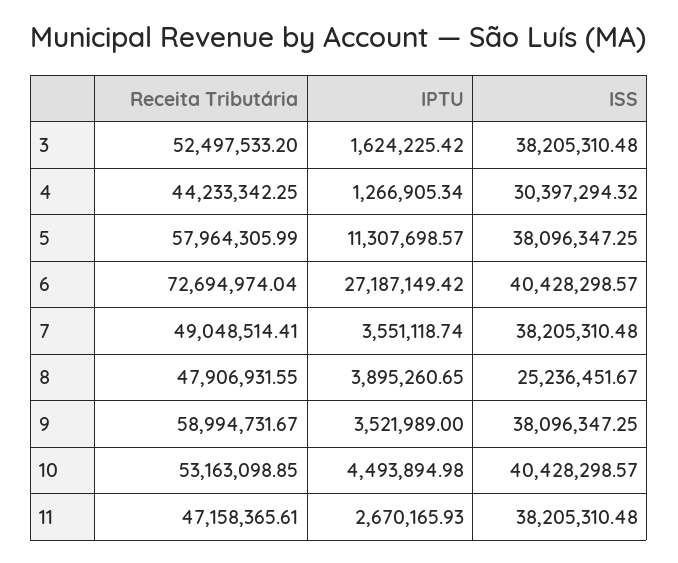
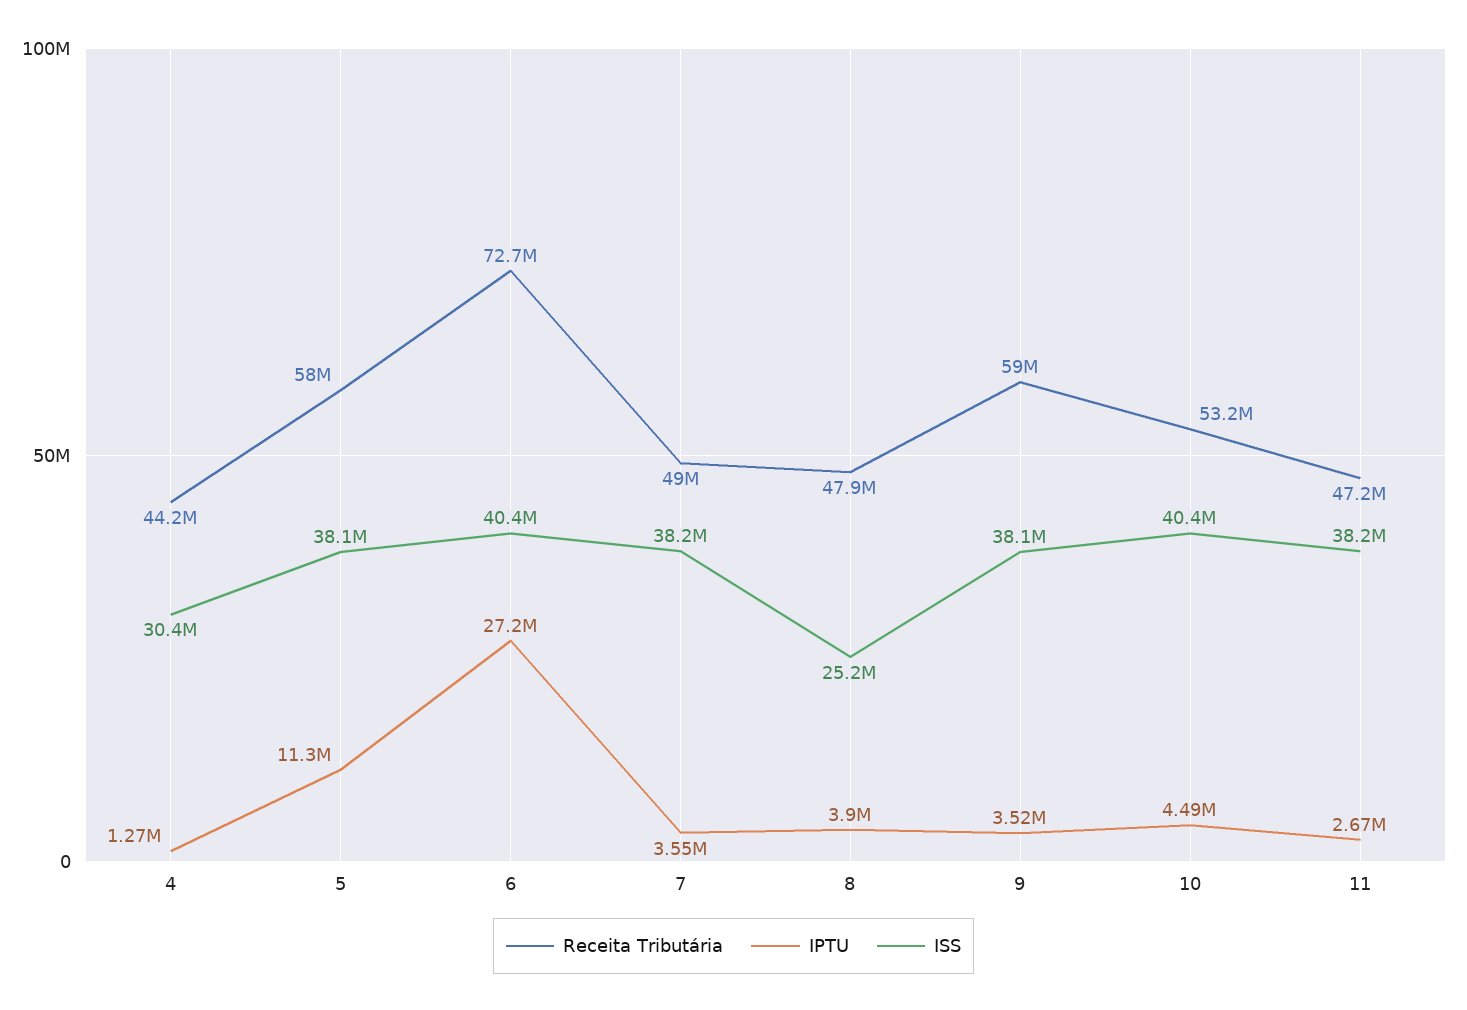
  {
    "Receita Tributária": {
-     "3": 52497533.2,
      "4": 44233342.25,
      "5": 57964305.99,
      "6": 72694974.04,
      "7": 49048514.41,
      "8": 47906931.55,
      "9": 58994731.67,
      "10": 53163098.85,
      "11": 47158365.61
    },
    "IPTU": {
-     "3": 1624225.42,
      "4": 1266905.34,
      "5": 11307698.57,
      "6": 27187149.42,
      "7": 3551118.74,
      "8": 3895260.65,
      "9": 3521989,
      "10": 4493894.98,
      "11": 2670165.93
    },
    "ISS": {
-     "3": 38205310.48,
      "4": 30397294.32,
      "5": 38096347.25,
      "6": 40428298.57,
      "7": 38205310.48,
      "8": 25236451.67,
      "9": 38096347.25,
      "10": 40428298.57,
      "11": 38205310.48
    }
  }

